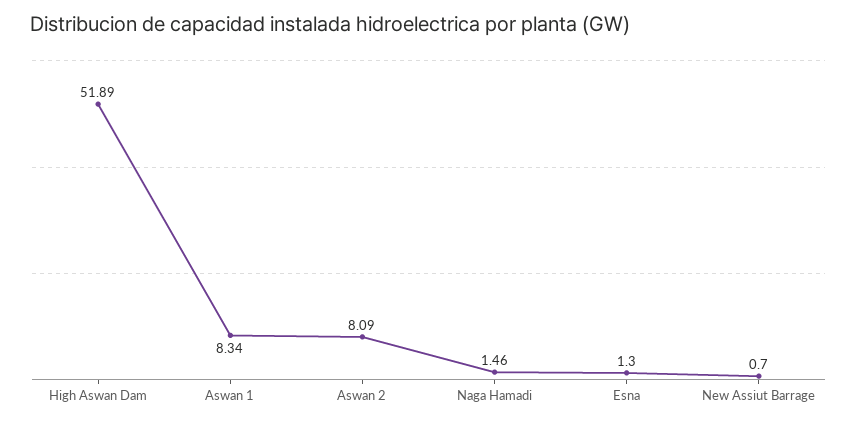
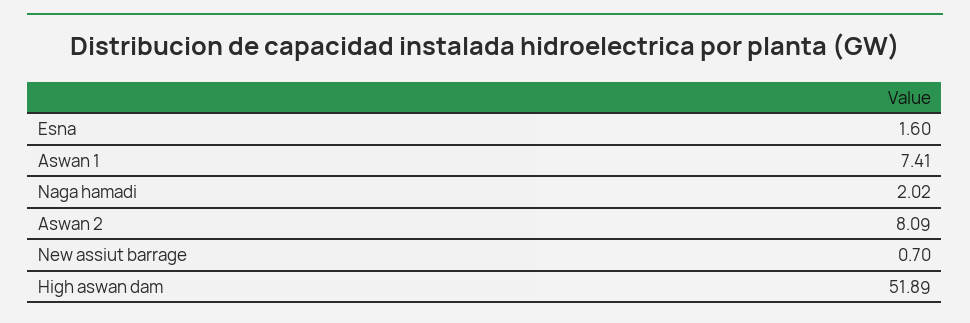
  {
    "High Aswan Dam": 51.89,
-   "Aswan 1": 8.34,
+   "Aswan 1": 7.41,
    "Aswan 2": 8.09,
-   "Naga Hamadi": 1.46,
+   "Naga Hamadi": 2.02,
-   "Esna": 1.3,
+   "Esna": 1.6,
    "New Assiut Barrage": 0.7
  }

